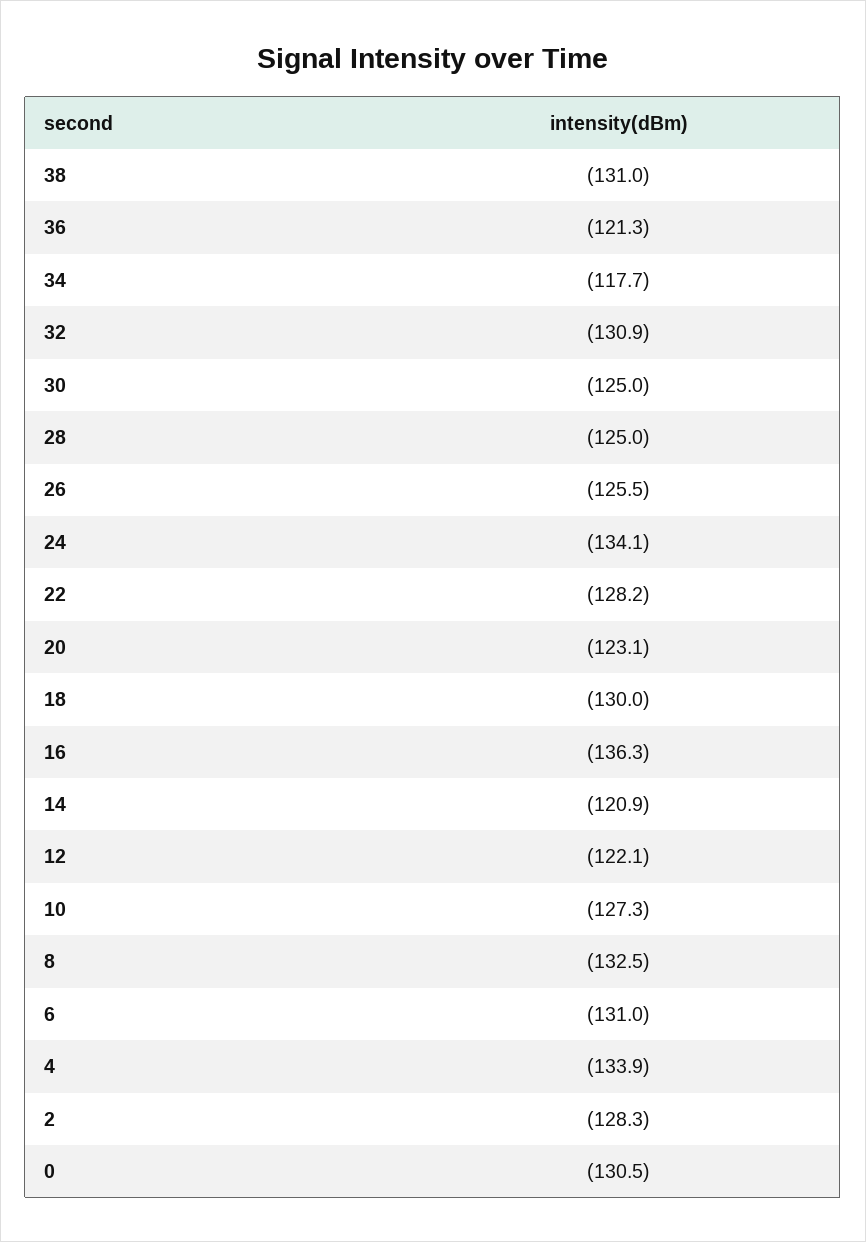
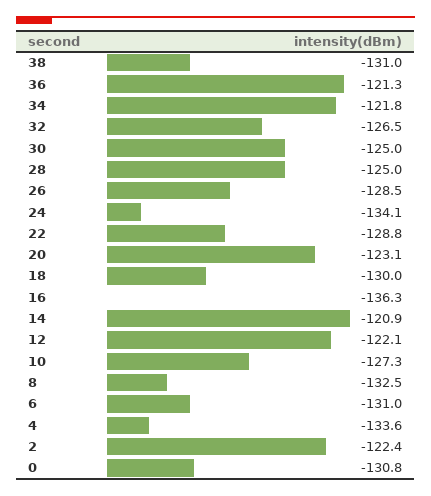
  {
    "38": -131,
    "36": -121.3,
-   "34": -117.7,
+   "34": -121.8,
-   "32": -130.9,
+   "32": -126.5,
    "30": -125,
    "28": -125,
-   "26": -125.5,
+   "26": -128.5,
    "24": -134.1,
-   "22": -128.2,
+   "22": -128.8,
    "20": -123.1,
    "18": -130,
    "16": -136.3,
    "14": -120.9,
    "12": -122.1,
    "10": -127.3,
    "8": -132.5,
    "6": -131,
-   "4": -133.9,
+   "4": -133.6,
-   "2": -128.3,
+   "2": -122.4,
-   "0": -130.5
+   "0": -130.8
  }

